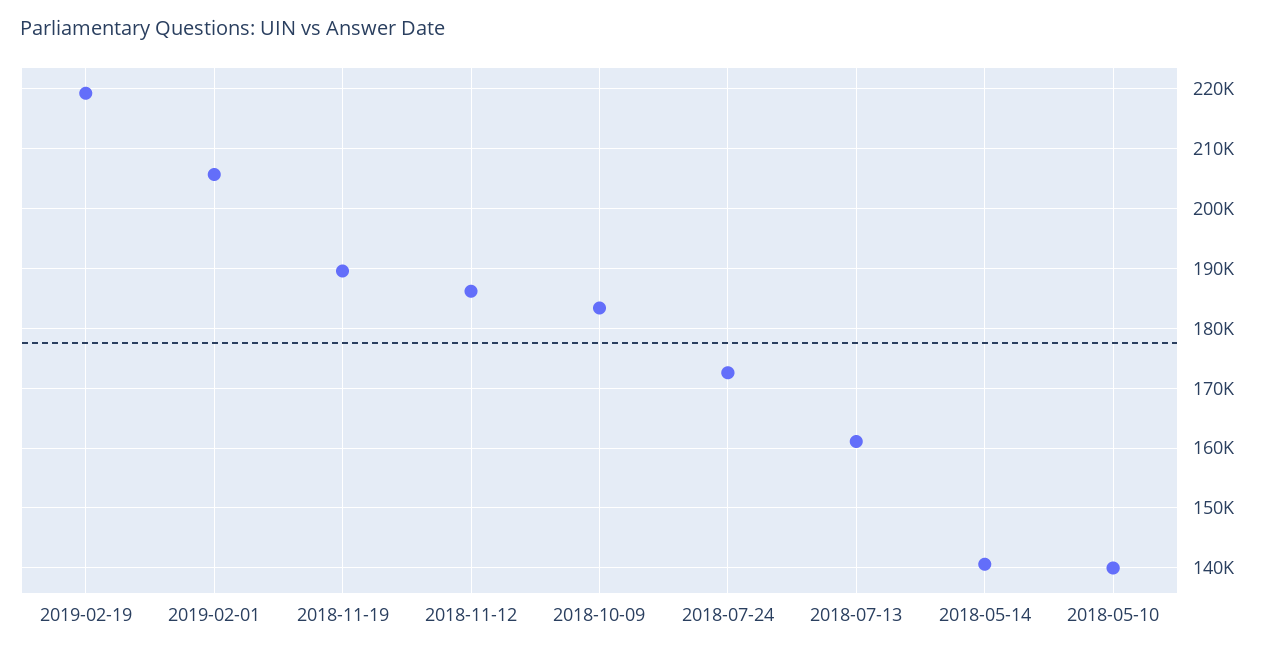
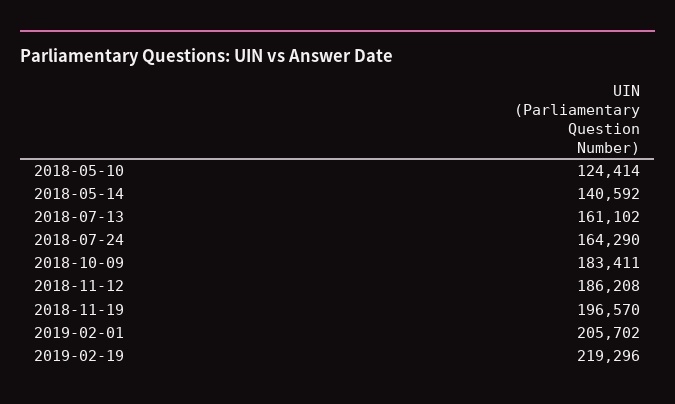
  {
    "2019-02-19": 219296,
    "2019-02-01": 205702,
-   "2018-11-19": 190000,
+   "2018-11-19": 196570,
    "2018-11-12": 186208,
    "2018-10-09": 183411,
-   "2018-07-24": 172000,
+   "2018-07-24": 164290,
    "2018-07-13": 161102,
    "2018-05-14": 140592,
-   "2018-05-10": 140000
+   "2018-05-10": 124414
  }

